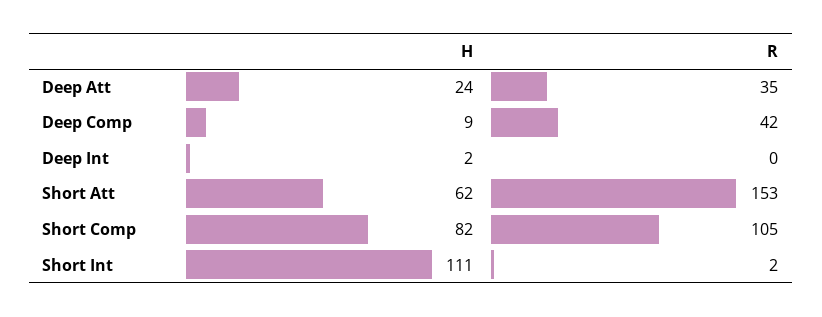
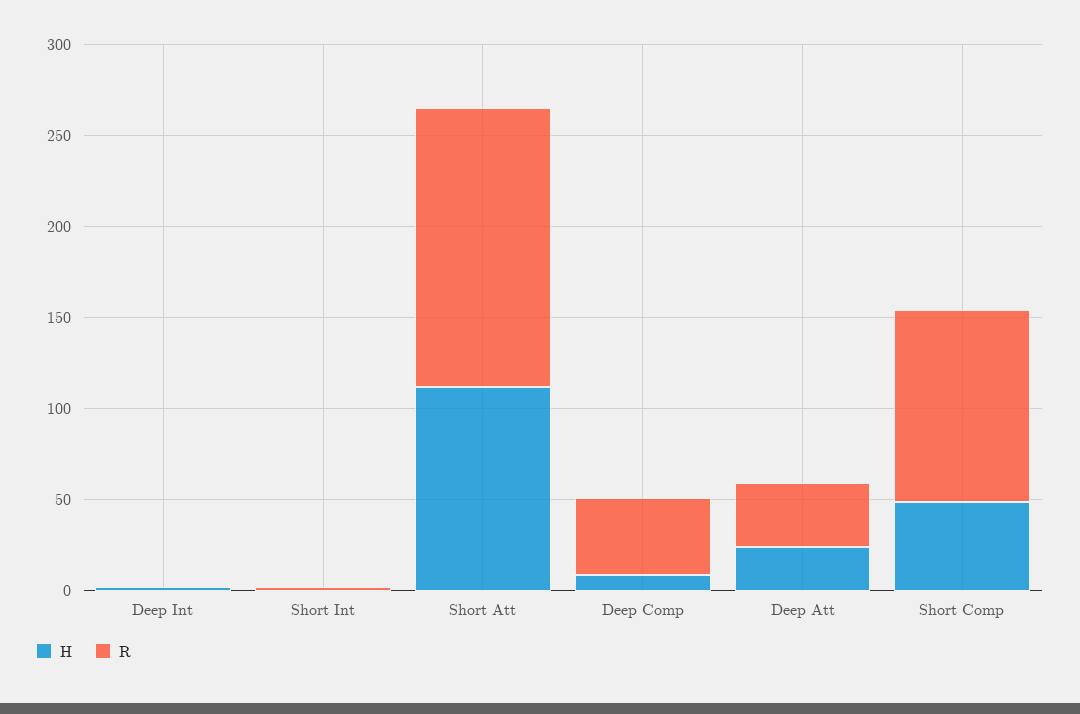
  {
    "H": {
      "Deep Att": 24,
      "Deep Comp": 9,
      "Deep Int": 2,
-     "Short Att": 62,
+     "Short Att": 110,
-     "Short Comp": 82,
+     "Short Comp": 50,
-     "Short Int": 111
+     "Short Int": 0
    },
    "R": {
      "Deep Att": 35,
      "Deep Comp": 42,
      "Deep Int": 0,
      "Short Att": 153,
      "Short Comp": 105,
      "Short Int": 2
    }
  }

